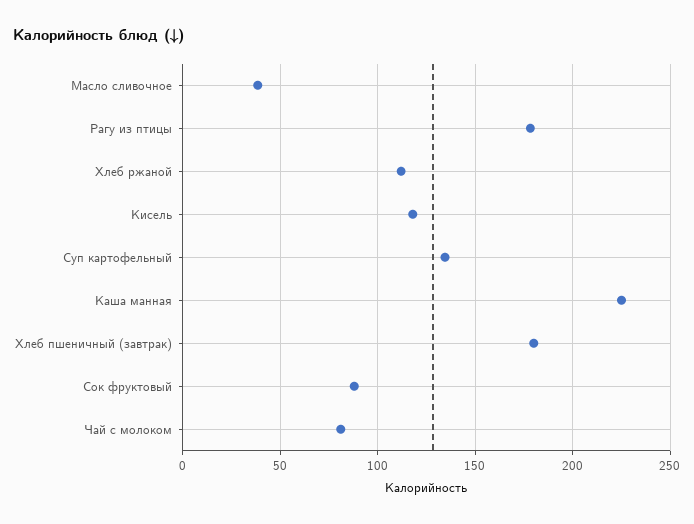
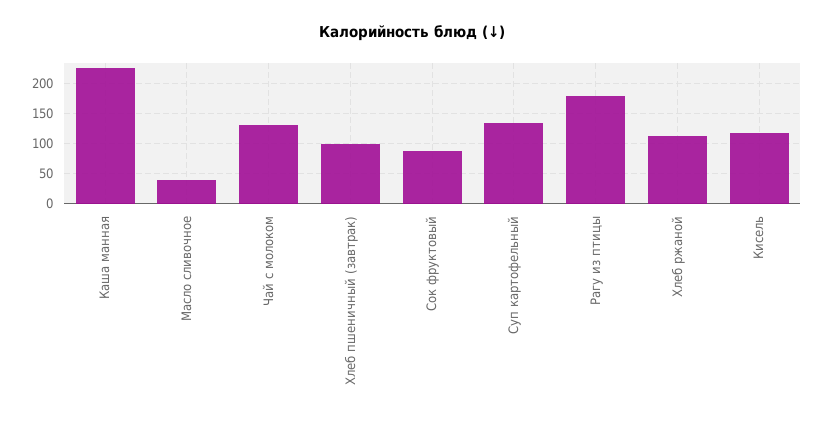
  {
    "Масло сливочное": 40,
    "Рагу из птицы": 180,
    "Хлеб ржаной": 110,
    "Кисель": 120,
    "Суп картофельный": 135,
    "Каша манная": 225,
-   "Хлеб пшеничный (завтрак)": 180,
+   "Хлеб пшеничный (завтрак)": 100,
    "Сок фруктовый": 90,
-   "Чай с молоком": 80
+   "Чай с молоком": 130
  }

